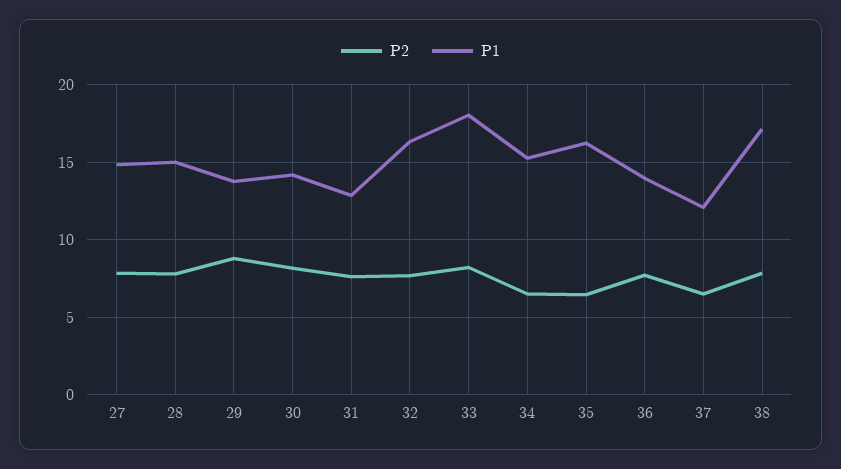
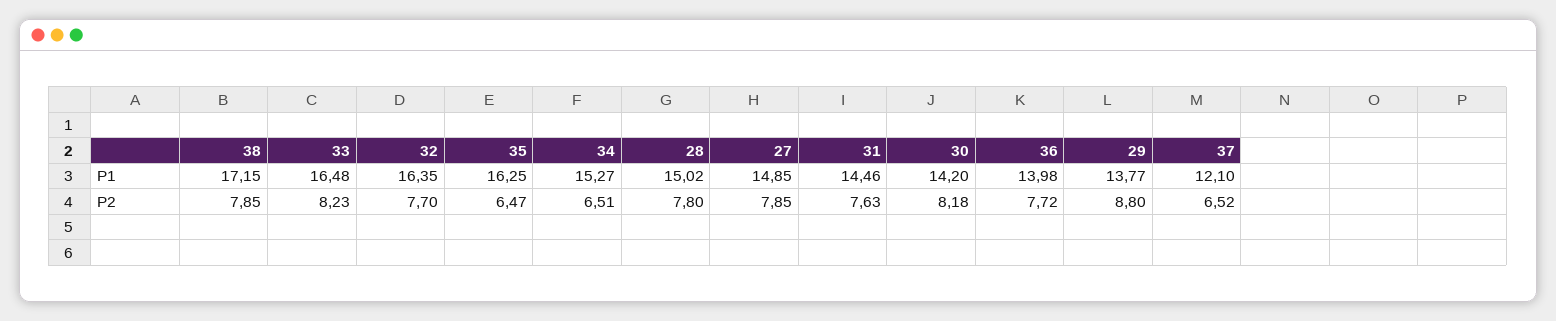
  {
    "P2": {
      "27": 7.85,
      "28": 7.8,
      "29": 8.8,
      "30": 8.18,
      "31": 7.63,
      "32": 7.7,
      "33": 8.23,
      "34": 6.51,
      "35": 6.47,
      "36": 7.72,
      "37": 6.52,
      "38": 7.85
    },
    "P1": {
      "27": 14.85,
      "28": 15.02,
      "29": 13.77,
      "30": 14.2,
-     "31": 13,
+     "31": 14.46,
      "32": 16.35,
-     "33": 18,
+     "33": 16.48,
      "34": 15.27,
      "35": 16.25,
      "36": 13.98,
      "37": 12.1,
      "38": 17.15
    }
  }

